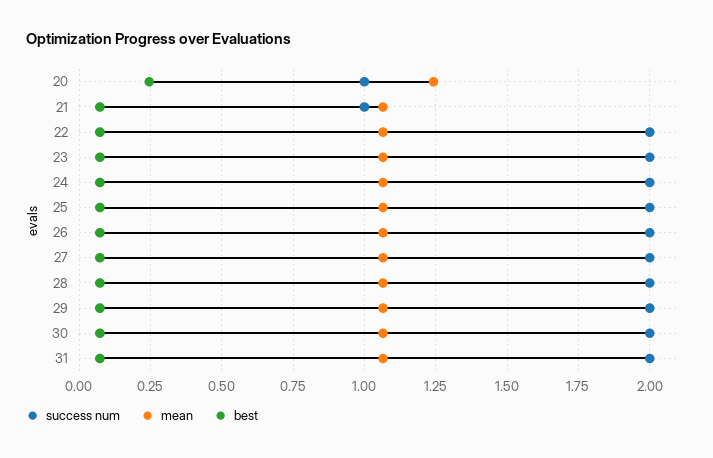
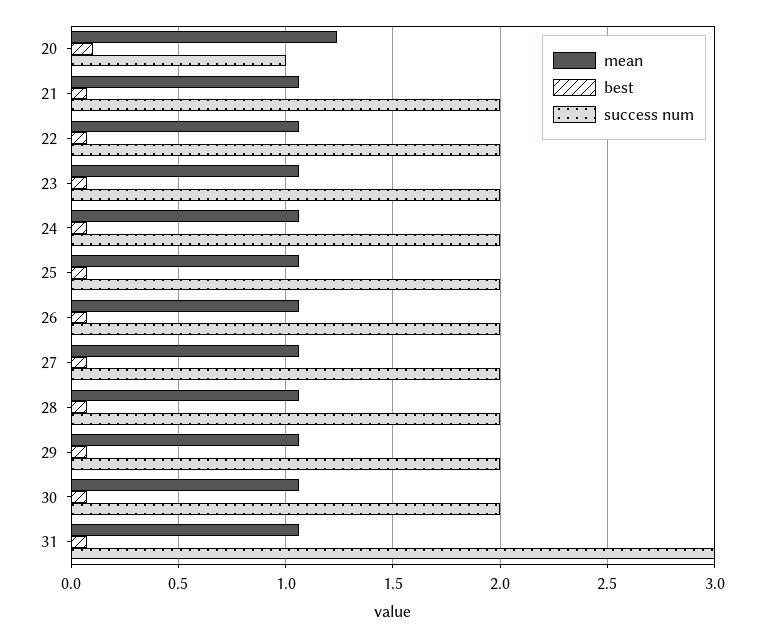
  {
    "success num": {
      "20": 1,
-     "21": 1,
+     "21": 2,
      "22": 2,
      "23": 2,
      "24": 2,
      "25": 2,
      "26": 2,
      "27": 2,
      "28": 2,
      "29": 2,
      "30": 2,
-     "31": 2
+     "31": 3
    },
    "mean": {
      "20": 1.25,
      "21": 1.075,
      "22": 1.075,
      "23": 1.075,
      "24": 1.075,
      "25": 1.075,
      "26": 1.075,
      "27": 1.075,
      "28": 1.075,
      "29": 1.075,
      "30": 1.075,
      "31": 1.075
    },
    "best": {
-     "20": 0.25,
+     "20": 0.1,
      "21": 0.075,
      "22": 0.075,
      "23": 0.075,
      "24": 0.075,
      "25": 0.075,
      "26": 0.075,
      "27": 0.075,
      "28": 0.075,
      "29": 0.075,
      "30": 0.075,
      "31": 0.075
    }
  }

